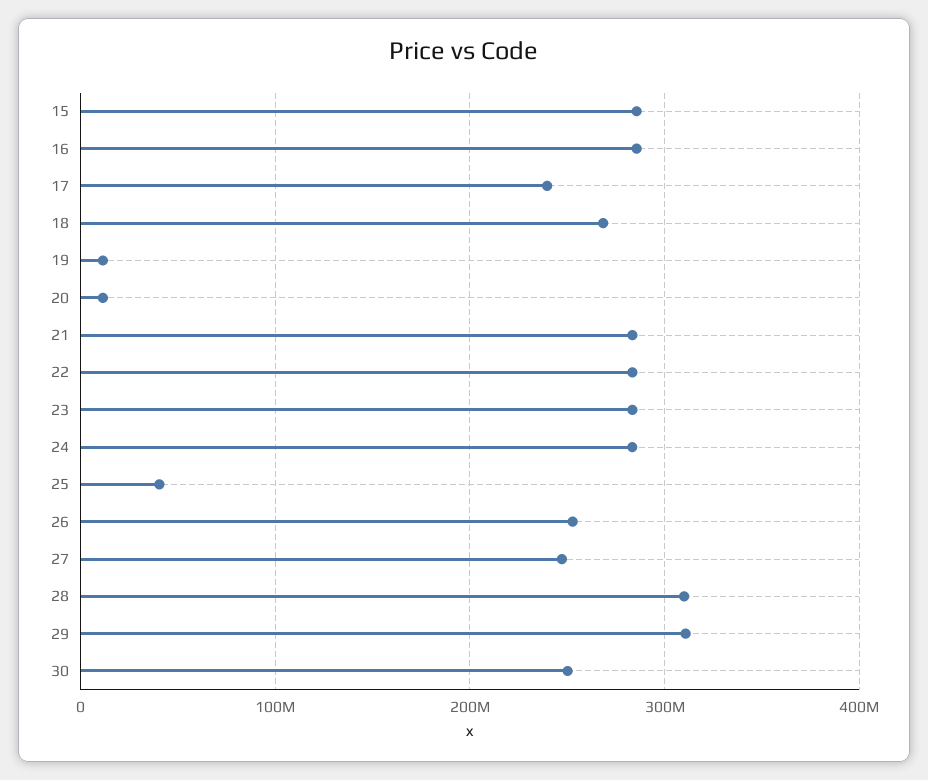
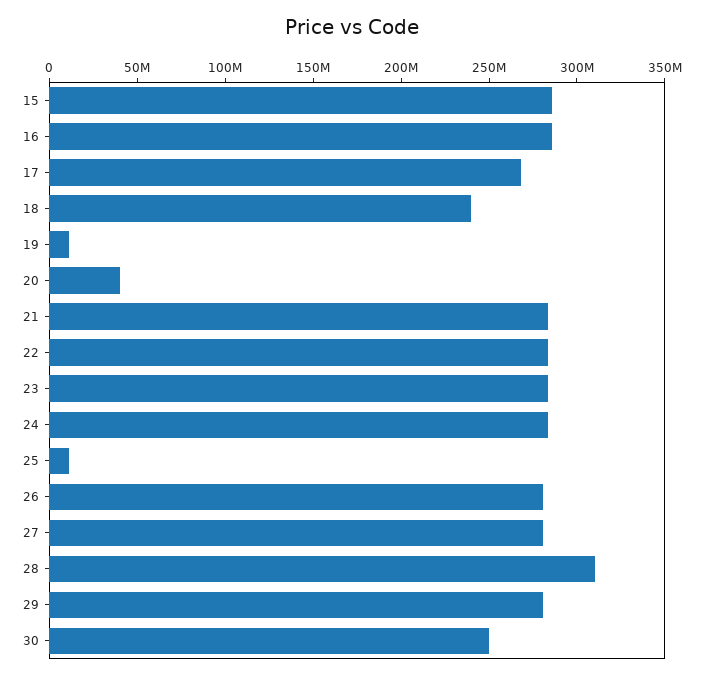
  {
    "15": 290000000,
    "16": 290000000,
-   "17": 240000000,
+   "17": 270000000,
-   "18": 270000000,
+   "18": 240000000,
    "19": 10000000,
-   "20": 10000000,
+   "20": 40000000,
    "21": 280000000,
    "22": 280000000,
    "23": 280000000,
    "24": 280000000,
-   "25": 40000000,
+   "25": 10000000,
-   "26": 250000000,
+   "26": 280000000,
-   "27": 250000000,
+   "27": 280000000,
    "28": 310000000,
-   "29": 310000000,
+   "29": 280000000,
    "30": 250000000
  }

